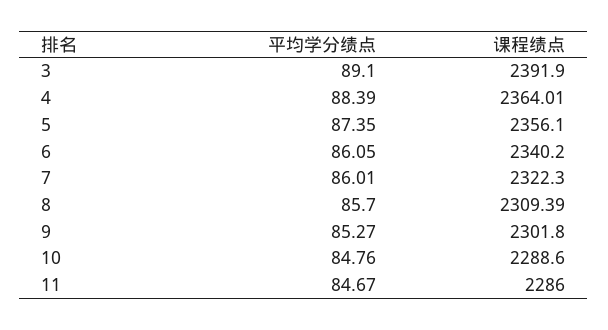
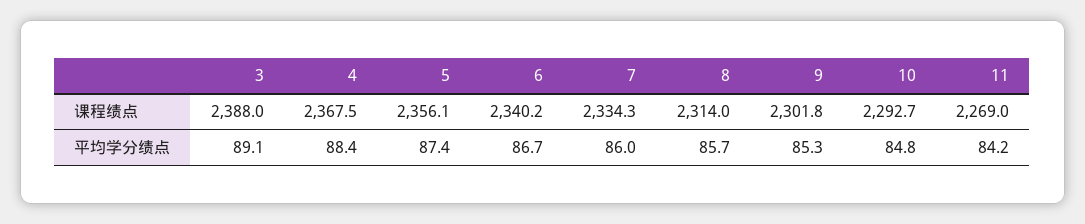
  {
    "平均学分绩点": {
      "3": 89.1,
      "4": 88.39,
      "5": 87.35,
-     "6": 86.05,
+     "6": 86.7,
      "7": 86.01,
      "8": 85.7,
      "9": 85.27,
      "10": 84.76,
-     "11": 84.67
+     "11": 84.2
    },
    "课程绩点": {
-     "3": 2391.9,
+     "3": 2388,
-     "4": 2364.01,
+     "4": 2367.5,
      "5": 2356.1,
      "6": 2340.2,
-     "7": 2322.3,
+     "7": 2334.3,
-     "8": 2309.39,
+     "8": 2314,
      "9": 2301.8,
-     "10": 2288.6,
+     "10": 2292.7,
-     "11": 2286
+     "11": 2269
    }
  }

